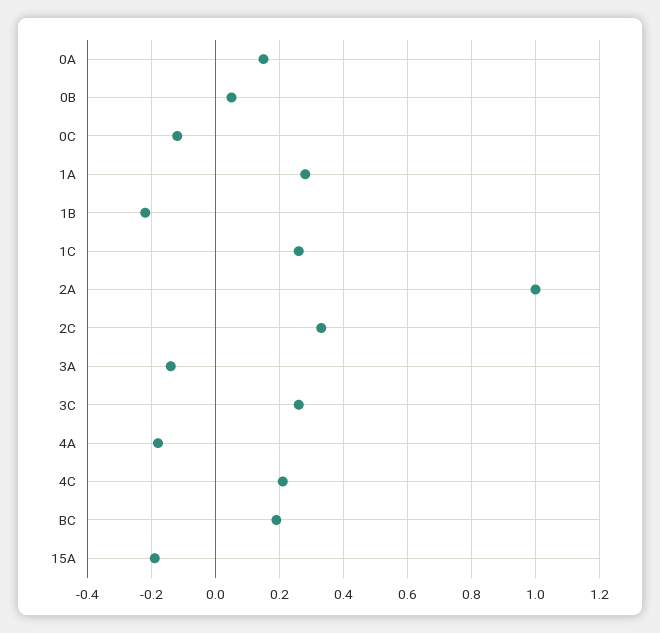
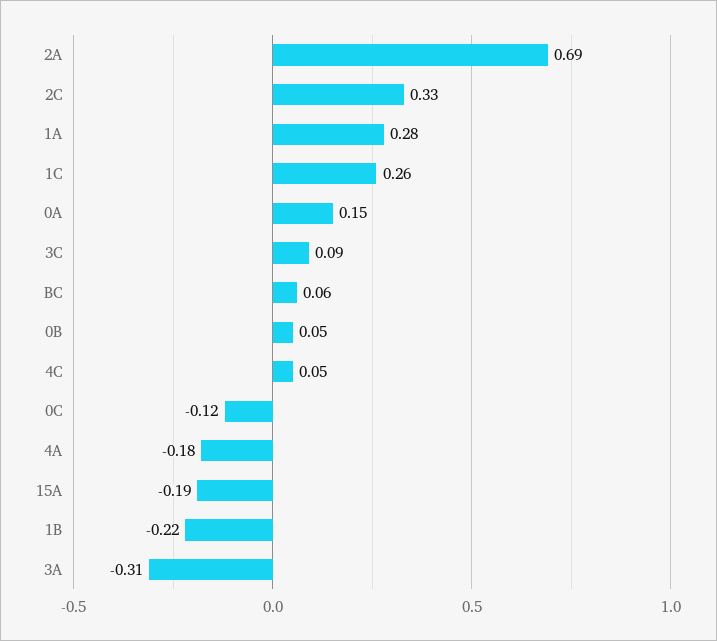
  {
    "0A": 0.15,
    "0B": 0.05,
    "0C": -0.12,
    "1A": 0.28,
    "1B": -0.22,
    "1C": 0.26,
-   "2A": 1,
+   "2A": 0.69,
    "2C": 0.33,
-   "3A": -0.15,
+   "3A": -0.31,
-   "3C": 0.25,
+   "3C": 0.09,
    "4A": -0.18,
-   "4C": 0.2,
+   "4C": 0.05,
-   "BC": 0.2,
+   "BC": 0.06,
    "15A": -0.19
  }

